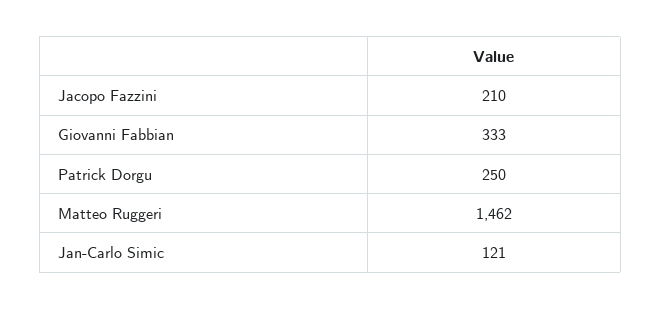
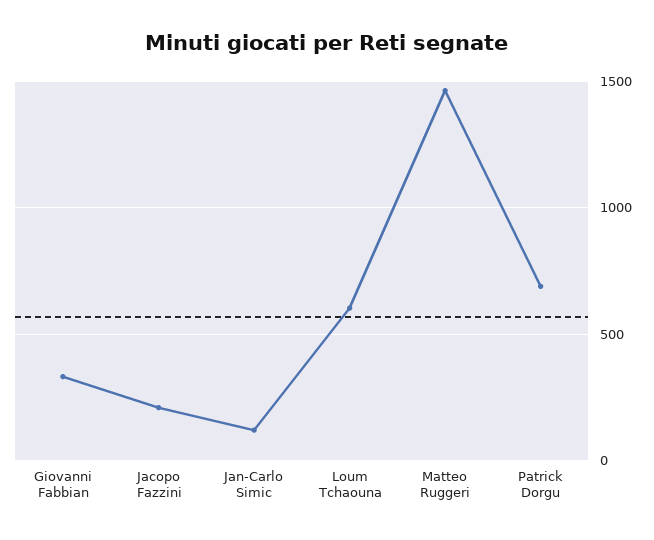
  {
    "Jacopo Fazzini": 210,
    "Giovanni Fabbian": 333,
-   "Patrick Dorgu": 250,
+   "Patrick Dorgu": 700,
    "Matteo Ruggeri": 1462,
-   "Jan-Carlo Simic": 121
+   "Jan-Carlo Simic": 121,
+   "Loum Tchaouna": 600
  }

